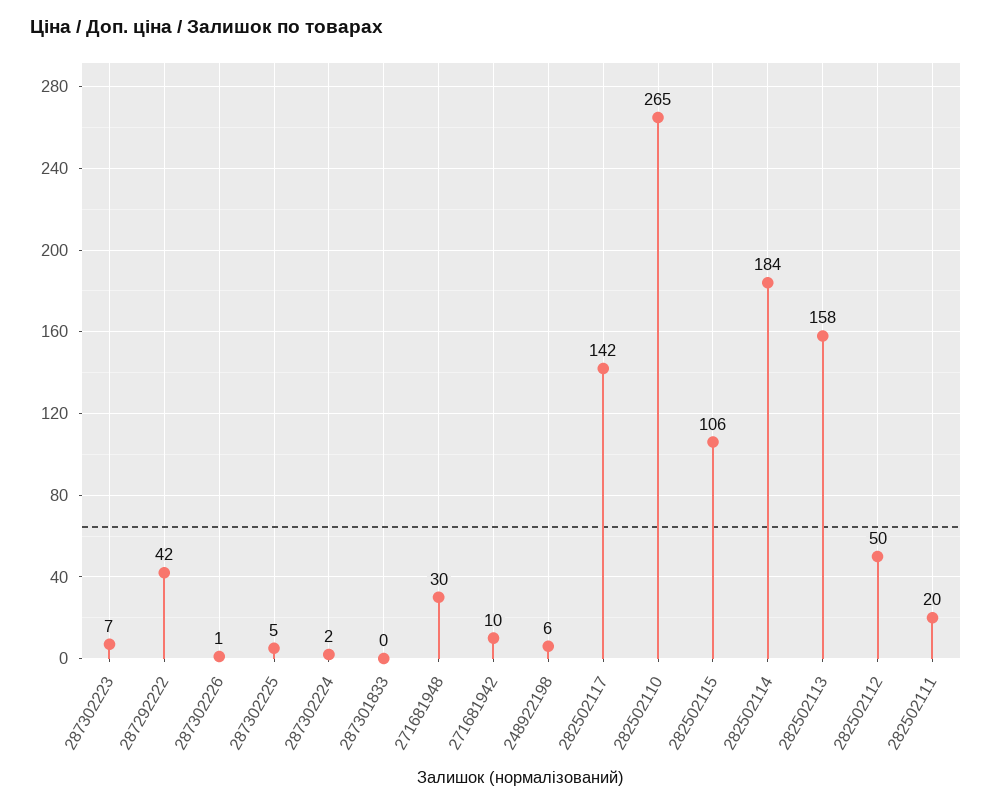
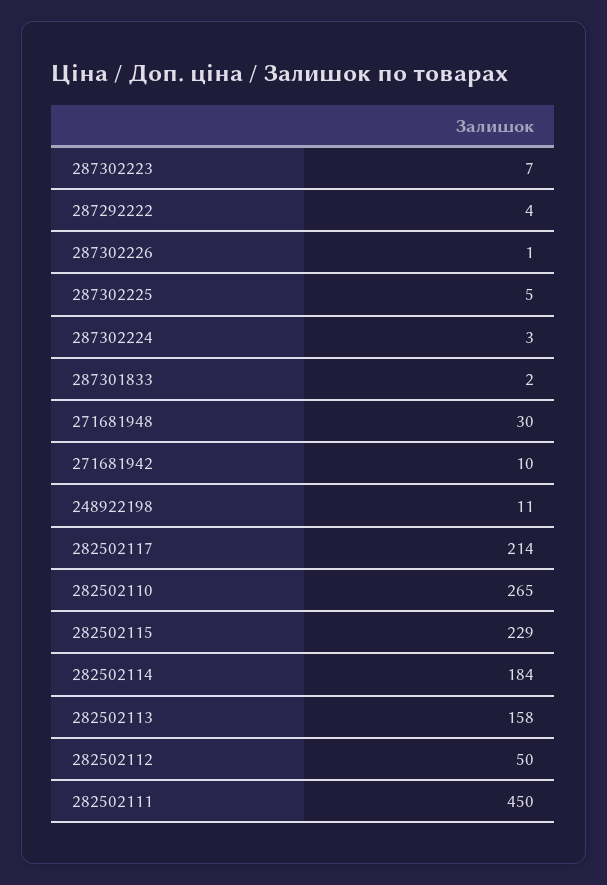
  {
    "287302223": 7,
-   "287292222": 42,
+   "287292222": 4,
    "287302226": 1,
    "287302225": 5,
-   "287302224": 2,
+   "287302224": 3,
-   "287301833": 0,
+   "287301833": 2,
    "271681948": 30,
    "271681942": 10,
-   "248922198": 6,
+   "248922198": 11,
-   "282502117": 142,
+   "282502117": 214,
    "282502110": 265,
-   "282502115": 106,
+   "282502115": 229,
    "282502114": 184,
    "282502113": 158,
    "282502112": 50,
-   "282502111": 20
+   "282502111": 450
  }

